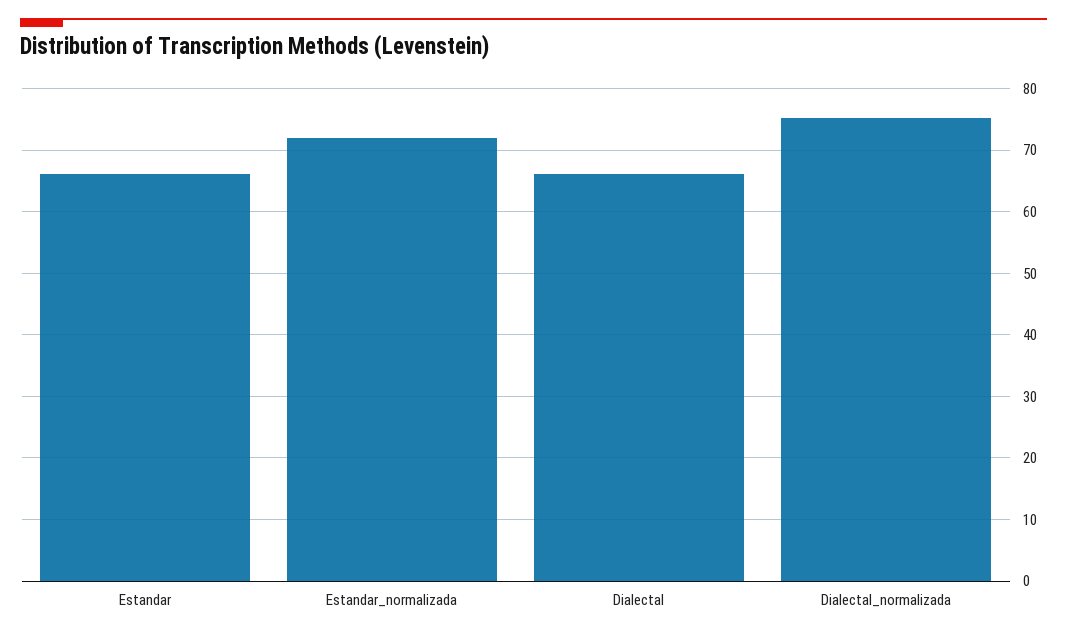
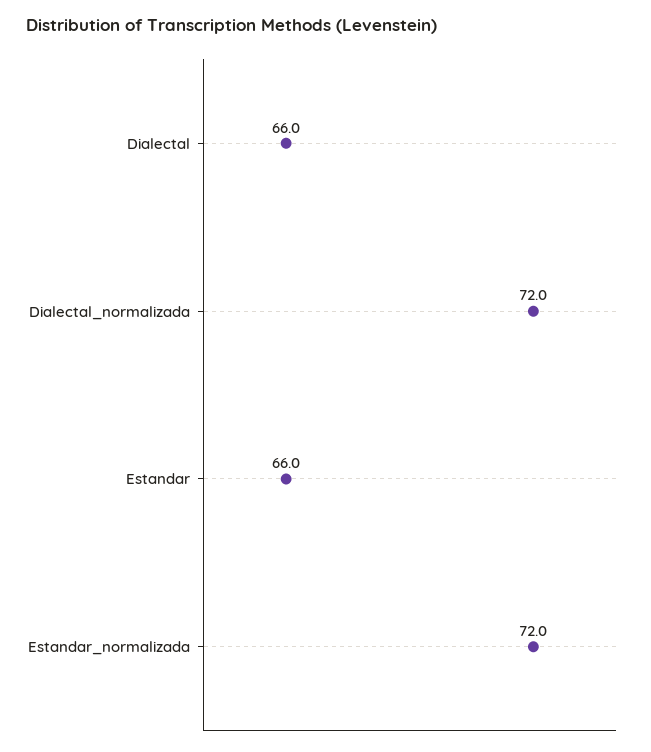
  {
    "Estandar": 66,
    "Estandar_normalizada": 72,
    "Dialectal": 66,
-   "Dialectal_normalizada": 75
+   "Dialectal_normalizada": 72
  }

